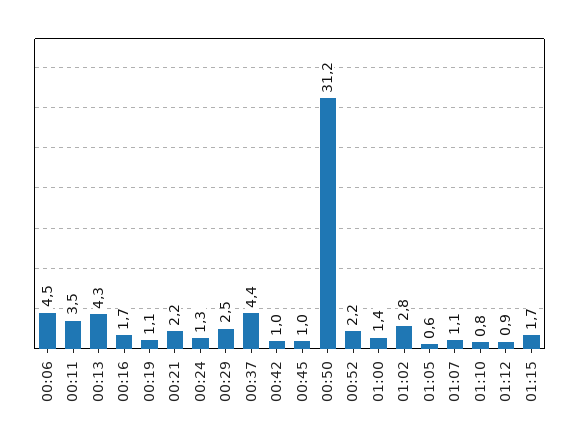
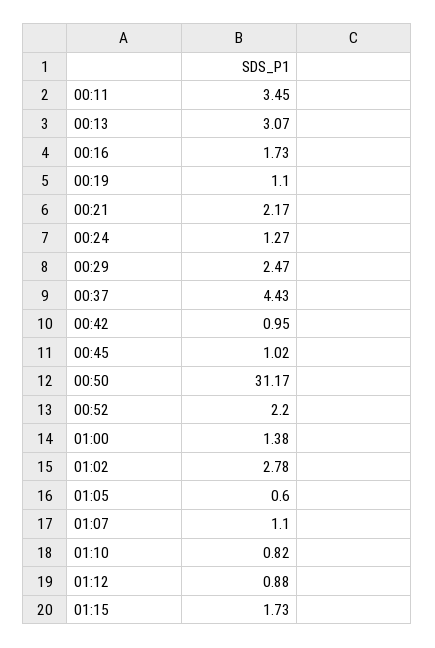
  {
-   "00:06": 4.5,
    "00:11": 3.45,
-   "00:13": 4.3,
+   "00:13": 3.07,
    "00:16": 1.73,
    "00:19": 1.1,
    "00:21": 2.17,
    "00:24": 1.27,
    "00:29": 2.47,
    "00:37": 4.43,
    "00:42": 0.95,
    "00:45": 1.02,
    "00:50": 31.17,
    "00:52": 2.2,
    "01:00": 1.38,
    "01:02": 2.78,
    "01:05": 0.6,
    "01:07": 1.1,
    "01:10": 0.82,
    "01:12": 0.88,
    "01:15": 1.73
  }

